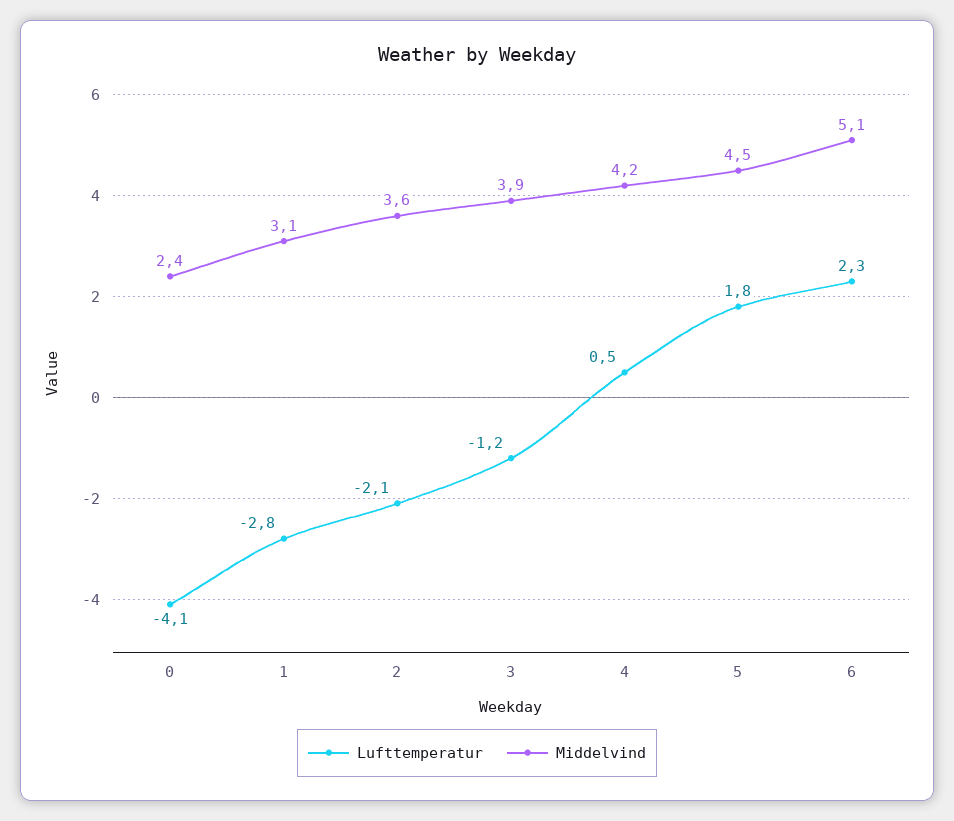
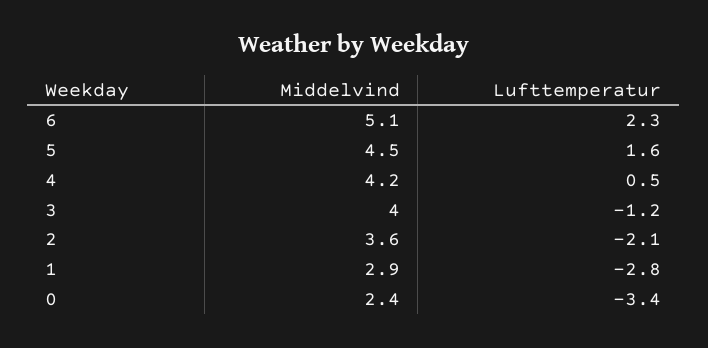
  {
    "Lufttemperatur": {
-     "0": -4.1,
+     "0": -3.4,
      "1": -2.8,
      "2": -2.1,
      "3": -1.2,
      "4": 0.5,
-     "5": 1.8,
+     "5": 1.6,
      "6": 2.3
    },
    "Middelvind": {
      "0": 2.4,
-     "1": 3.1,
+     "1": 2.9,
      "2": 3.6,
-     "3": 3.9,
+     "3": 4,
      "4": 4.2,
      "5": 4.5,
      "6": 5.1
    }
  }

